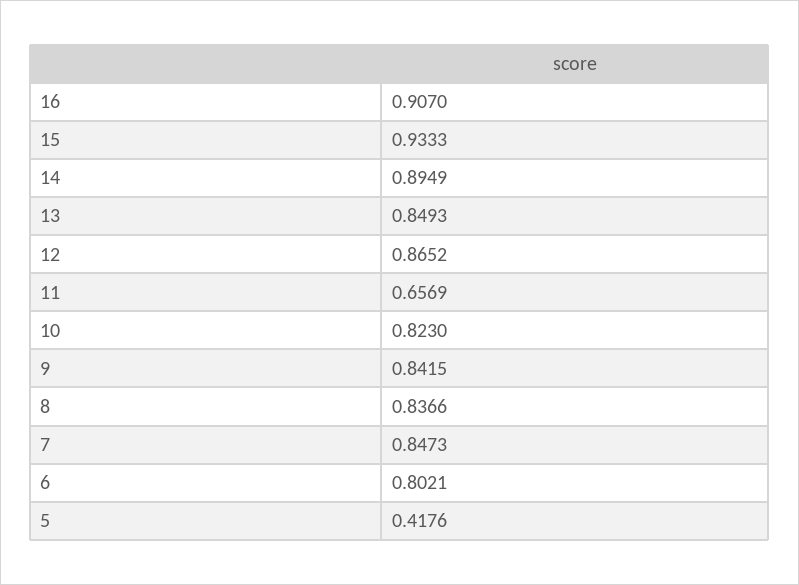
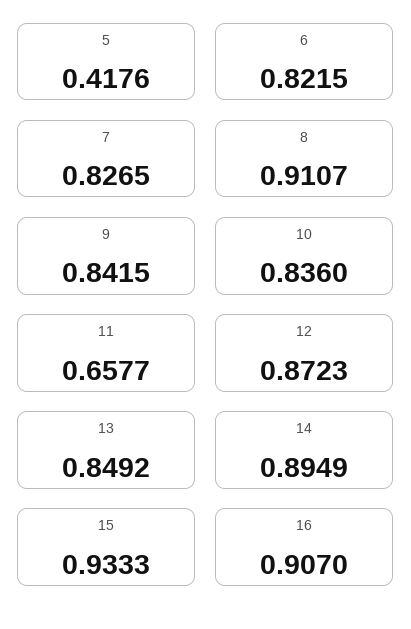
  {
    "16": 0.907,
    "15": 0.9333,
    "14": 0.8949,
-   "13": 0.8493,
+   "13": 0.8492,
-   "12": 0.8652,
+   "12": 0.8723,
-   "11": 0.6569,
+   "11": 0.6577,
-   "10": 0.823,
+   "10": 0.836,
    "9": 0.8415,
-   "8": 0.8366,
+   "8": 0.9107,
-   "7": 0.8473,
+   "7": 0.8265,
-   "6": 0.8021,
+   "6": 0.8215,
    "5": 0.4176
  }

